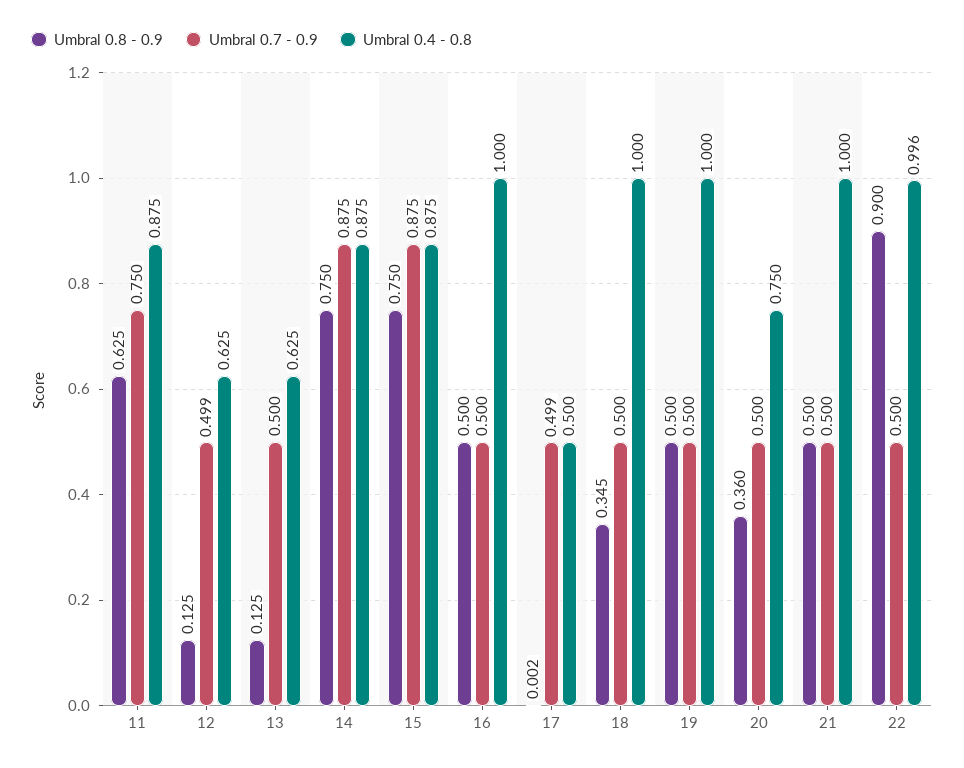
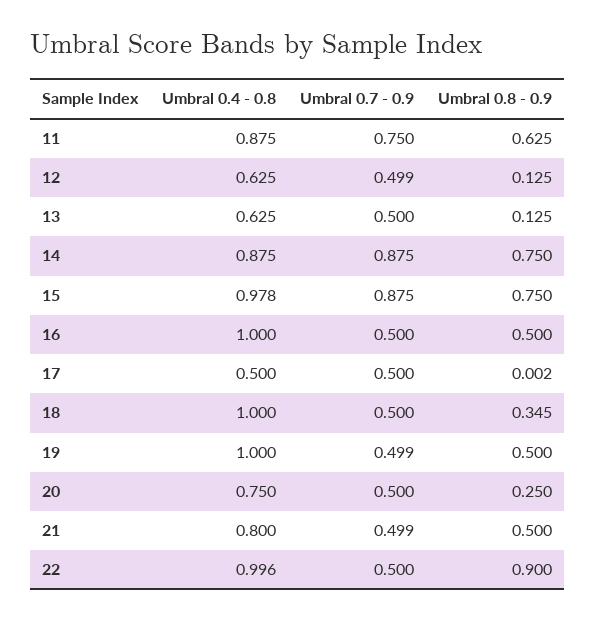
  {
    "Umbral 0.8 - 0.9": {
      "11": 0.625,
      "12": 0.125,
      "13": 0.125,
      "14": 0.75,
      "15": 0.75,
      "16": 0.5,
      "17": 0.002,
      "18": 0.345,
      "19": 0.5,
-     "20": 0.36,
+     "20": 0.25,
      "21": 0.5,
      "22": 0.9
    },
    "Umbral 0.7 - 0.9": {
      "11": 0.75,
      "12": 0.499,
      "13": 0.5,
      "14": 0.875,
      "15": 0.875,
      "16": 0.5,
-     "17": 0.499,
+     "17": 0.5,
      "18": 0.5,
-     "19": 0.5,
+     "19": 0.499,
      "20": 0.5,
-     "21": 0.5,
+     "21": 0.499,
      "22": 0.5
    },
    "Umbral 0.4 - 0.8": {
      "11": 0.875,
      "12": 0.625,
      "13": 0.625,
      "14": 0.875,
-     "15": 0.875,
+     "15": 0.978,
      "16": 1,
      "17": 0.5,
      "18": 1,
      "19": 1,
      "20": 0.75,
-     "21": 1,
+     "21": 0.8,
      "22": 0.996
    }
  }

